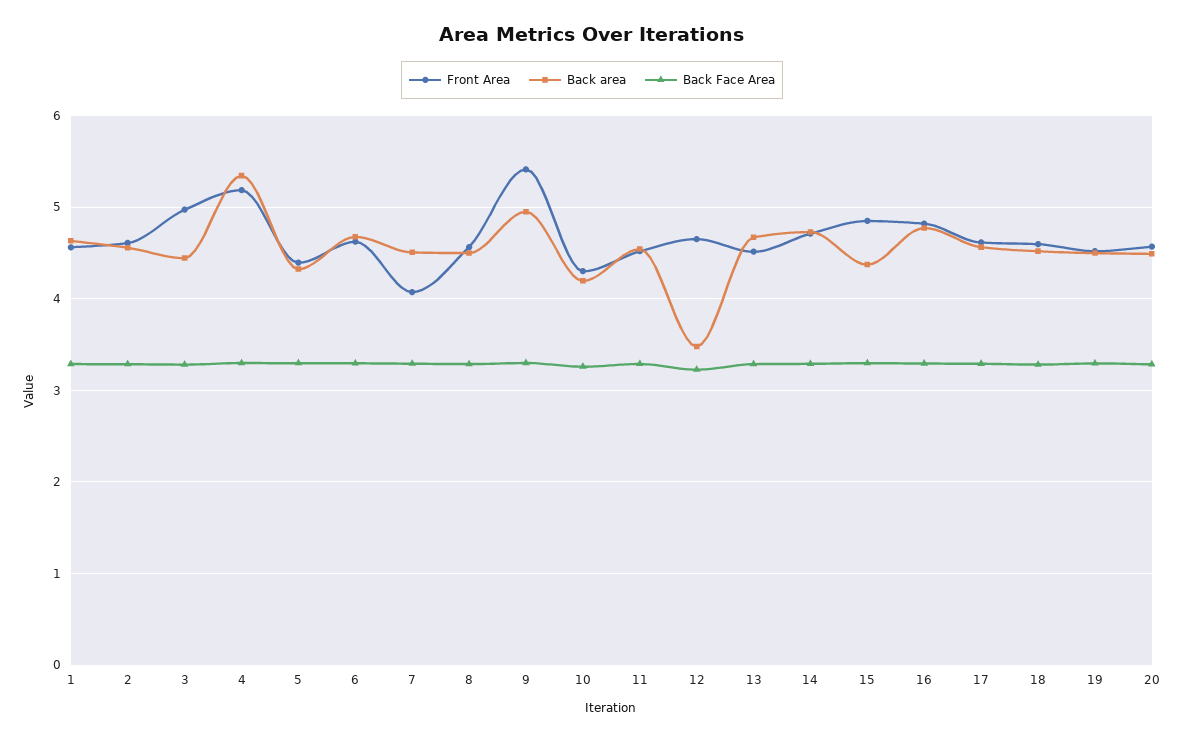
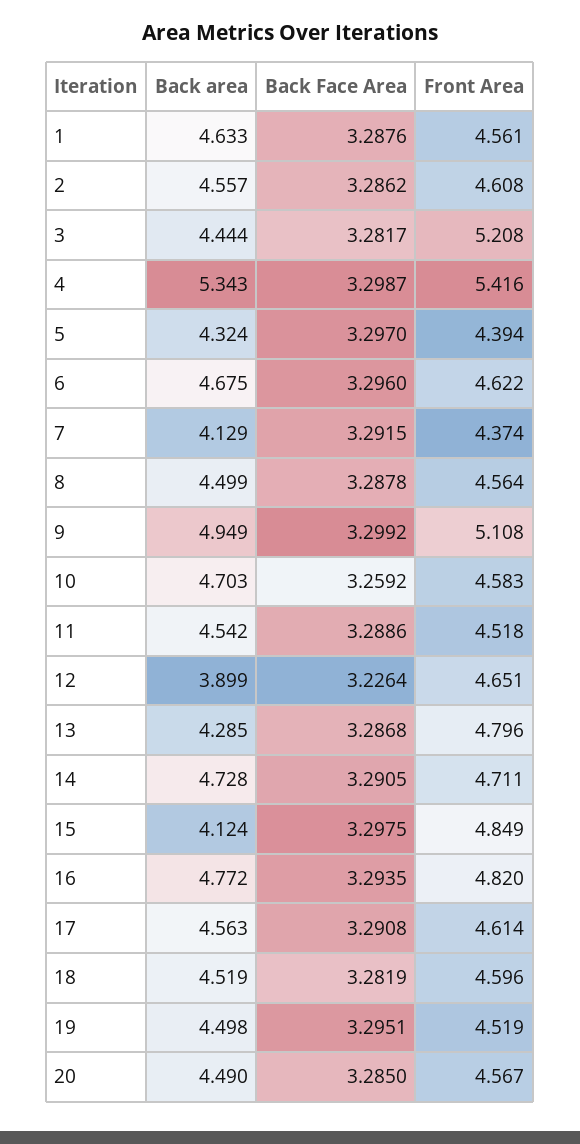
  {
    "Front Area": {
      "1": 4.561,
      "2": 4.608,
-     "3": 5,
+     "3": 5.208,
-     "4": 5.2,
+     "4": 5.416,
      "5": 4.394,
      "6": 4.622,
-     "7": 4.1,
+     "7": 4.374,
      "8": 4.564,
-     "9": 5.4,
+     "9": 5.108,
-     "10": 4.3,
+     "10": 4.583,
      "11": 4.518,
      "12": 4.651,
-     "13": 4.5,
+     "13": 4.796,
      "14": 4.711,
      "15": 4.849,
      "16": 4.82,
      "17": 4.614,
      "18": 4.596,
      "19": 4.519,
      "20": 4.567
    },
    "Back area": {
      "1": 4.633,
      "2": 4.557,
      "3": 4.444,
      "4": 5.343,
      "5": 4.324,
      "6": 4.675,
-     "7": 4.5,
+     "7": 4.129,
      "8": 4.499,
      "9": 4.949,
-     "10": 4.2,
+     "10": 4.703,
      "11": 4.542,
-     "12": 3.5,
+     "12": 3.899,
-     "13": 4.7,
+     "13": 4.285,
      "14": 4.728,
-     "15": 4.4,
+     "15": 4.124,
      "16": 4.772,
      "17": 4.563,
      "18": 4.519,
      "19": 4.498,
      "20": 4.49
    },
    "Back Face Area": {
      "1": 3.2876,
      "2": 3.2862,
      "3": 3.2817,
      "4": 3.2987,
      "5": 3.297,
      "6": 3.296,
      "7": 3.2915,
      "8": 3.2878,
      "9": 3.2992,
      "10": 3.2592,
      "11": 3.2886,
      "12": 3.2264,
      "13": 3.2868,
      "14": 3.2905,
      "15": 3.2975,
      "16": 3.2935,
      "17": 3.2908,
      "18": 3.2819,
      "19": 3.2951,
      "20": 3.285
    }
  }

